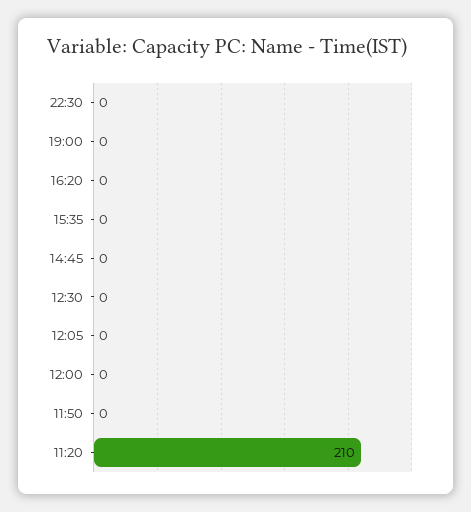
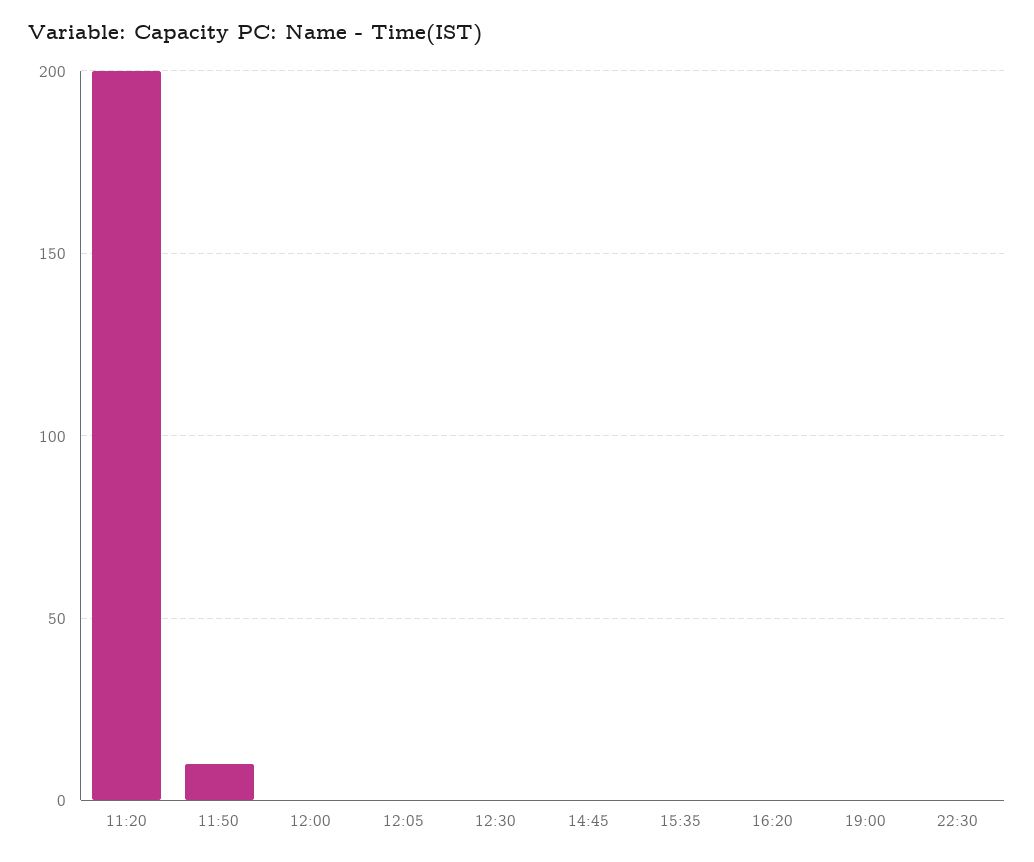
  {
    "22:30": 0,
    "19:00": 0,
    "16:20": 0,
    "15:35": 0,
    "14:45": 0,
    "12:30": 0,
    "12:05": 0,
    "12:00": 0,
-   "11:50": 0,
+   "11:50": 10,
-   "11:20": 210
+   "11:20": 200
  }

